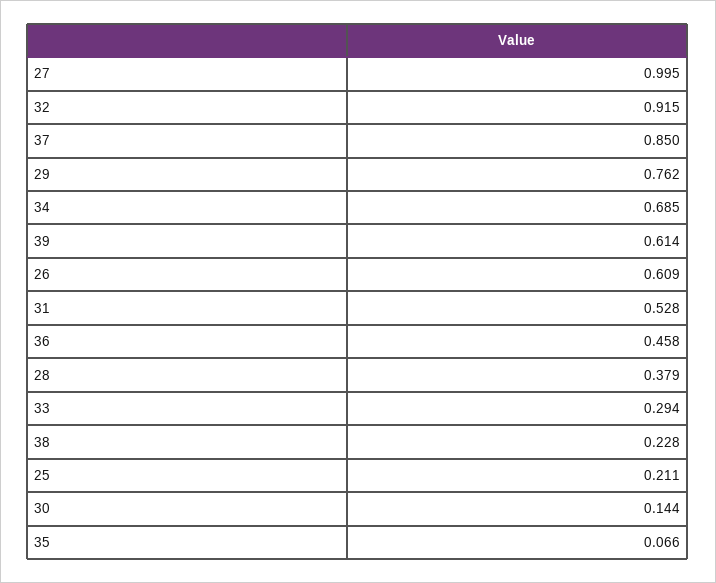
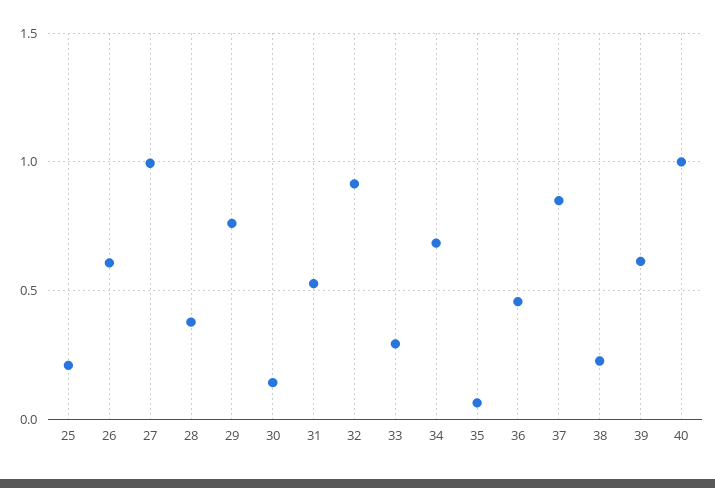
  {
    "27": 0.995,
    "32": 0.915,
    "37": 0.85,
    "29": 0.762,
    "34": 0.685,
    "39": 0.614,
    "26": 0.609,
    "31": 0.528,
    "36": 0.458,
    "28": 0.379,
    "33": 0.294,
    "38": 0.228,
    "25": 0.211,
    "30": 0.144,
-   "35": 0.066
+   "35": 0.066,
+   "40": 1
  }

